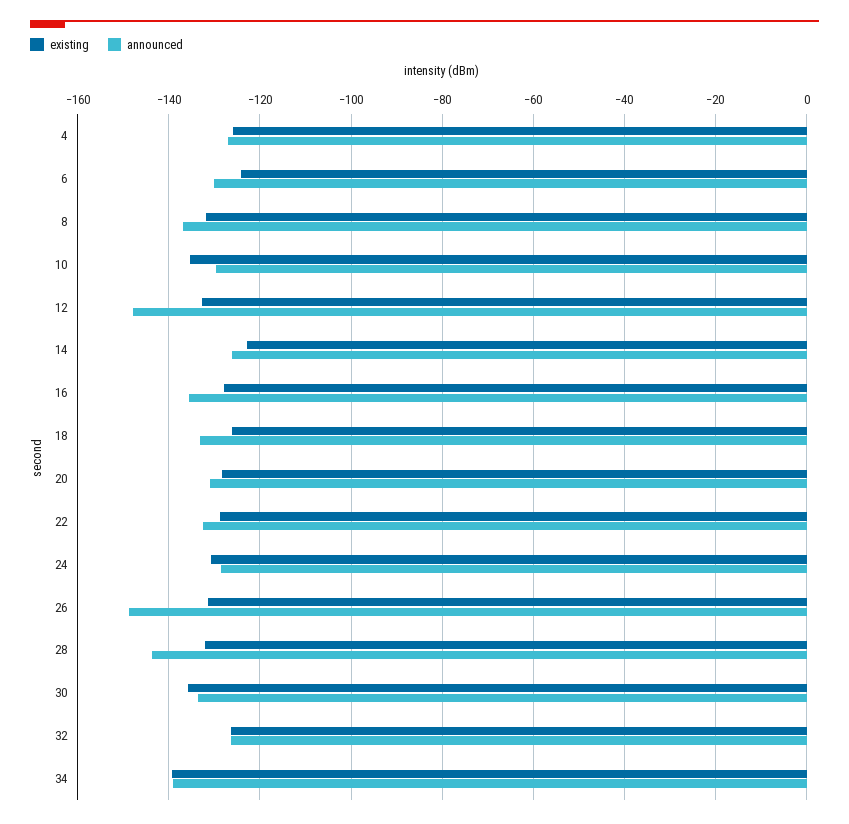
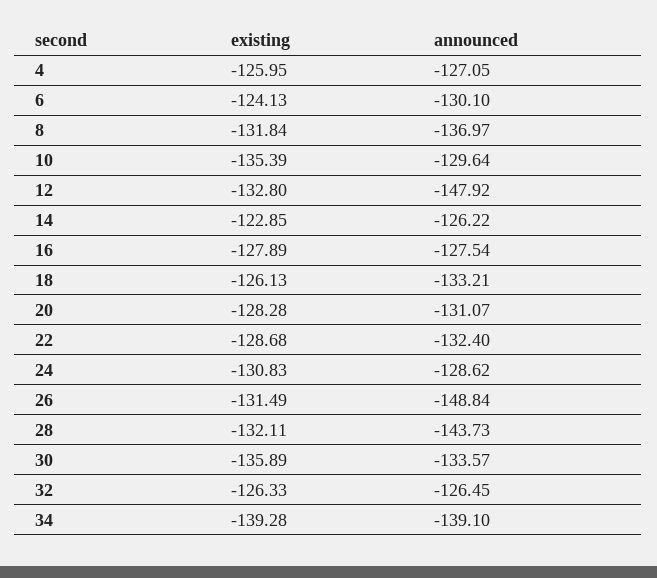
  {
    "existing": {
      "4": -125.95,
      "6": -124.13,
      "8": -131.84,
      "10": -135.39,
      "12": -132.8,
      "14": -122.85,
      "16": -127.89,
      "18": -126.13,
      "20": -128.28,
      "22": -128.68,
      "24": -130.83,
      "26": -131.49,
      "28": -132.11,
      "30": -135.89,
      "32": -126.33,
      "34": -139.28
    },
    "announced": {
      "4": -127.05,
      "6": -130.1,
      "8": -136.97,
      "10": -129.64,
      "12": -147.92,
      "14": -126.22,
-     "16": -136,
+     "16": -127.54,
      "18": -133.21,
      "20": -131.07,
      "22": -132.4,
      "24": -128.62,
      "26": -148.84,
      "28": -143.73,
      "30": -133.57,
      "32": -126.45,
      "34": -139.1
    }
  }

